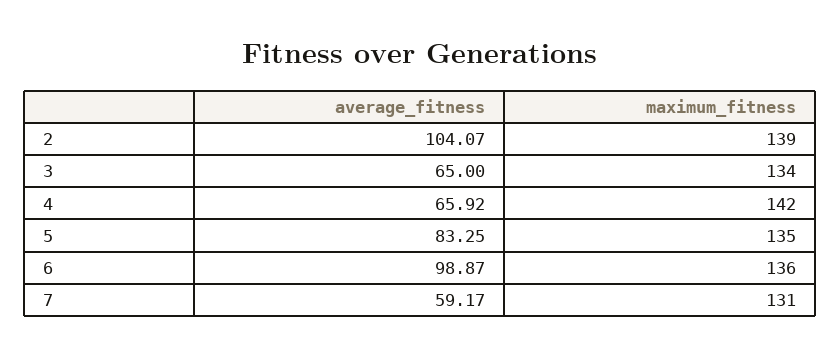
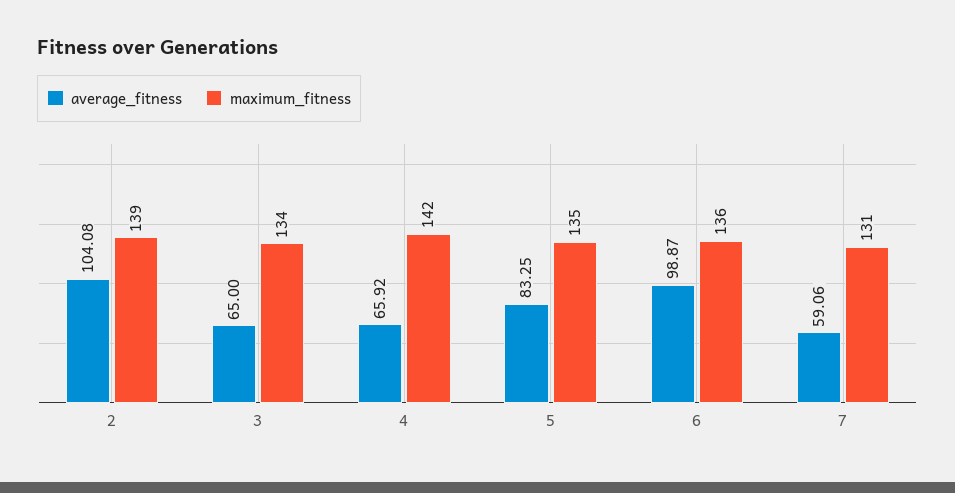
  {
    "average_fitness": {
-     "2": 104.07,
+     "2": 104.08,
      "3": 65,
      "4": 65.92,
      "5": 83.25,
      "6": 98.87,
-     "7": 59.17
+     "7": 59.06
    },
    "maximum_fitness": {
      "2": 139,
      "3": 134,
      "4": 142,
      "5": 135,
      "6": 136,
      "7": 131
    }
  }

